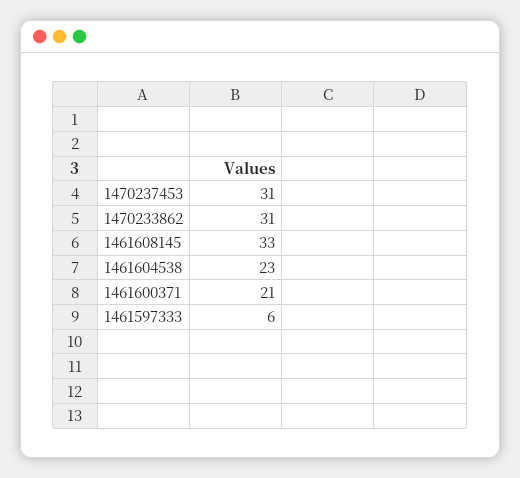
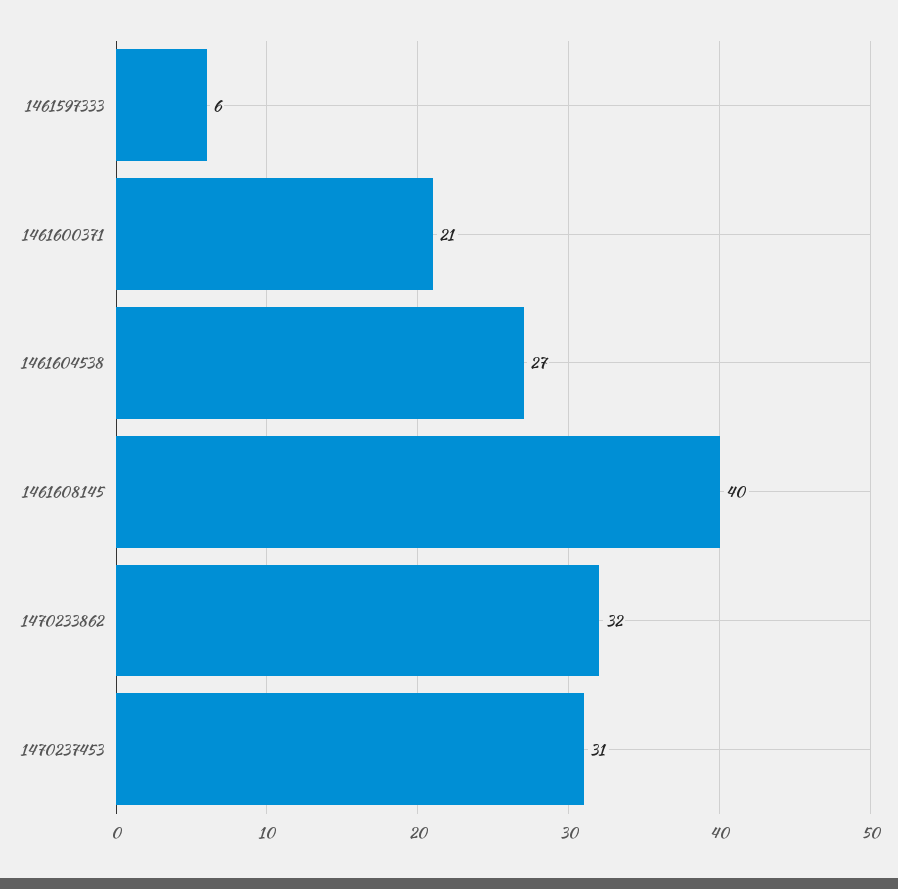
  {
    "1470237453": 31,
-   "1470233862": 31,
+   "1470233862": 32,
-   "1461608145": 33,
+   "1461608145": 40,
-   "1461604538": 23,
+   "1461604538": 27,
    "1461600371": 21,
    "1461597333": 6
  }

